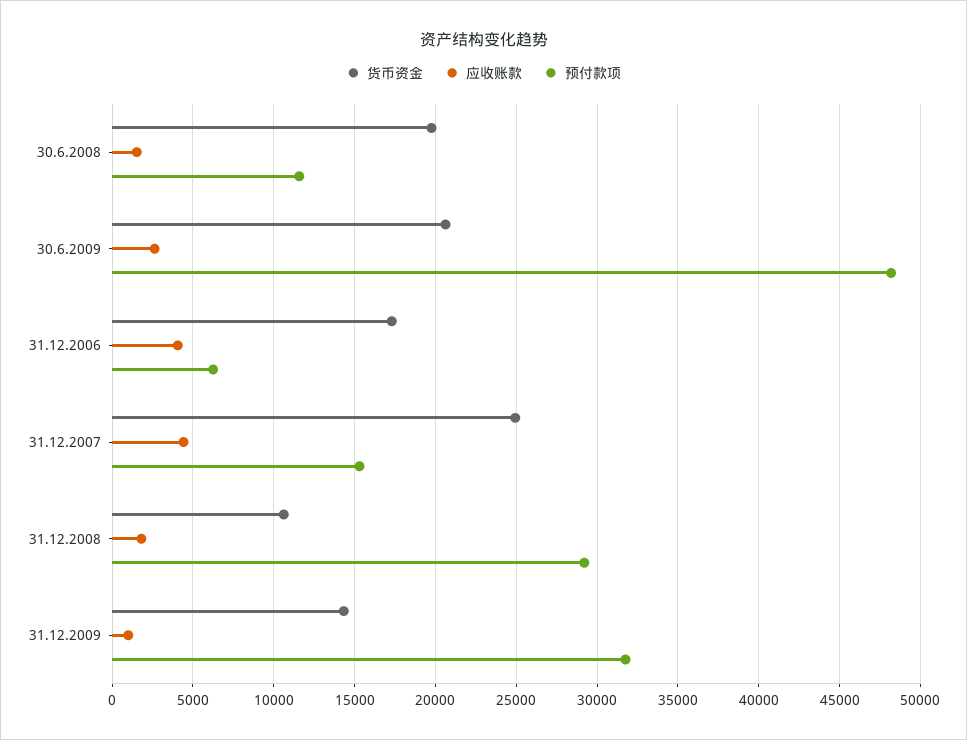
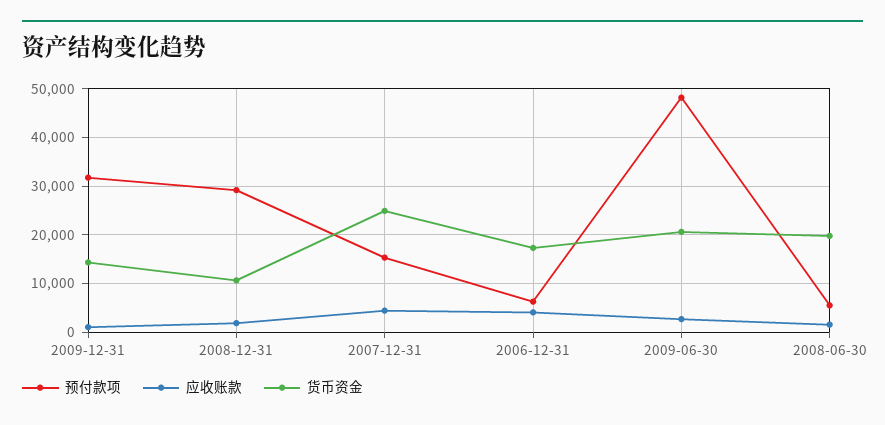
  {
    "货币资金": {
      "30.6.2008": 20000,
      "30.6.2009": 20500,
      "31.12.2006": 17500,
      "31.12.2007": 25000,
      "31.12.2008": 10500,
      "31.12.2009": 14500
    },
    "应收账款": {
      "30.6.2008": 1500,
      "30.6.2009": 2500,
      "31.12.2006": 4000,
      "31.12.2007": 4500,
      "31.12.2008": 2000,
      "31.12.2009": 1000
    },
    "预付款项": {
-     "30.6.2008": 11500,
+     "30.6.2008": 6000,
      "30.6.2009": 48000,
      "31.12.2006": 6000,
      "31.12.2007": 15500,
      "31.12.2008": 29000,
      "31.12.2009": 32000
    }
  }

